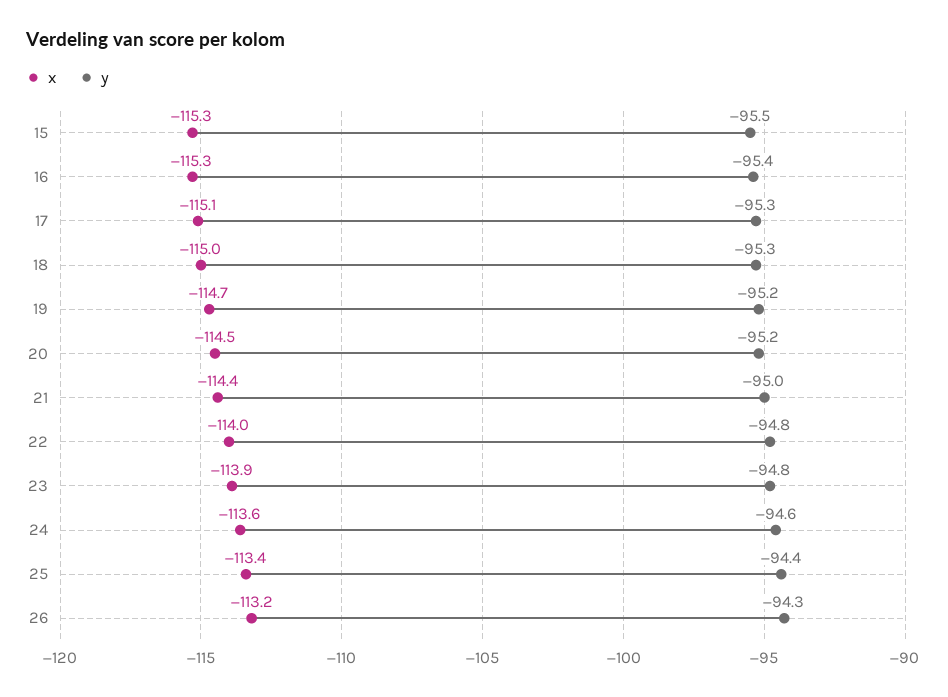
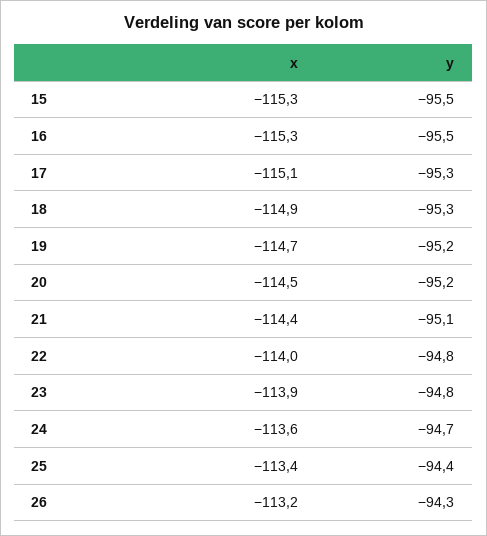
  {
    "x": {
      "15": -115.3,
      "16": -115.3,
      "17": -115.1,
-     "18": -115,
+     "18": -114.9,
      "19": -114.7,
      "20": -114.5,
      "21": -114.4,
      "22": -114,
      "23": -113.9,
      "24": -113.6,
      "25": -113.4,
      "26": -113.2
    },
    "y": {
      "15": -95.5,
-     "16": -95.4,
+     "16": -95.5,
      "17": -95.3,
      "18": -95.3,
      "19": -95.2,
      "20": -95.2,
-     "21": -95,
+     "21": -95.1,
      "22": -94.8,
      "23": -94.8,
-     "24": -94.6,
+     "24": -94.7,
      "25": -94.4,
      "26": -94.3
    }
  }

